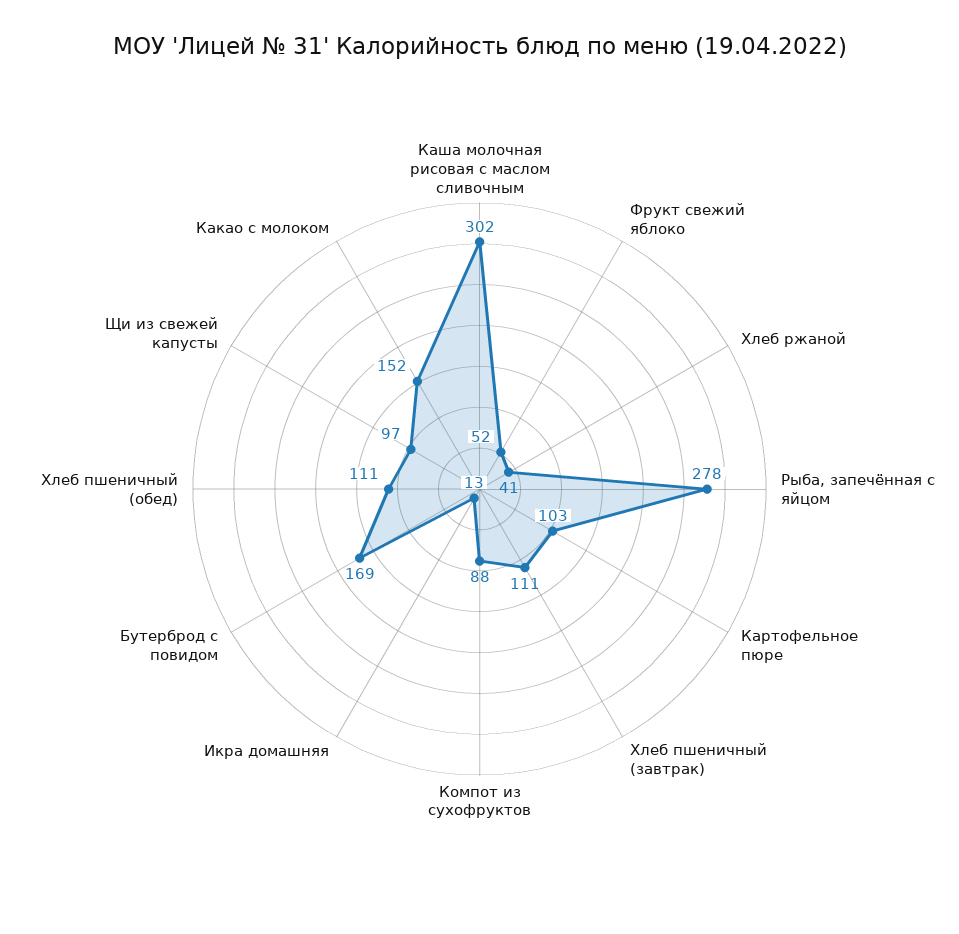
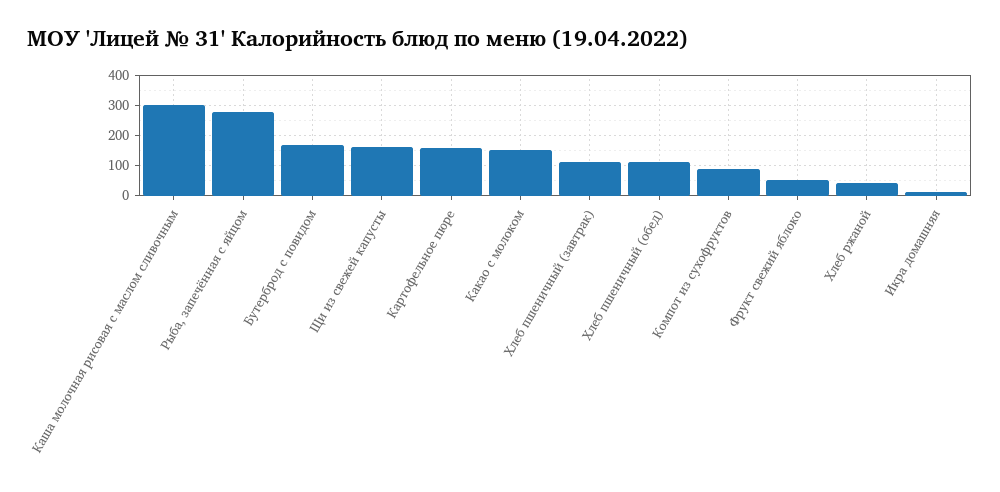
  {
    "Каша молочная рисовая с маслом сливочным": 302,
    "Фрукт свежий яблоко": 52,
    "Хлеб ржаной": 41,
    "Рыба, запечённая с яйцом": 278,
-   "Картофельное пюре": 103,
+   "Картофельное пюре": 160,
    "Хлеб пшеничный (завтрак)": 111,
    "Компот из сухофруктов": 88,
    "Икра домашняя": 13,
    "Бутерброд с повидом": 169,
    "Хлеб пшеничный (обед)": 111,
-   "Щи из свежей капусты": 97,
+   "Щи из свежей капусты": 160,
    "Какао с молоком": 152
  }

